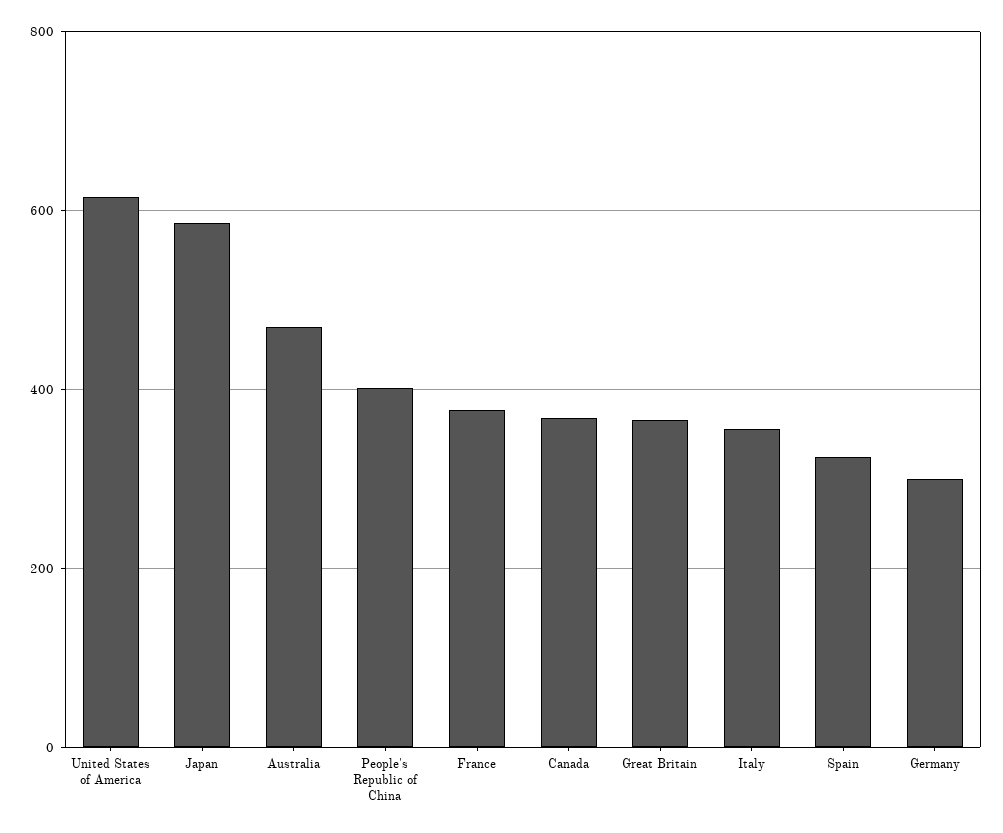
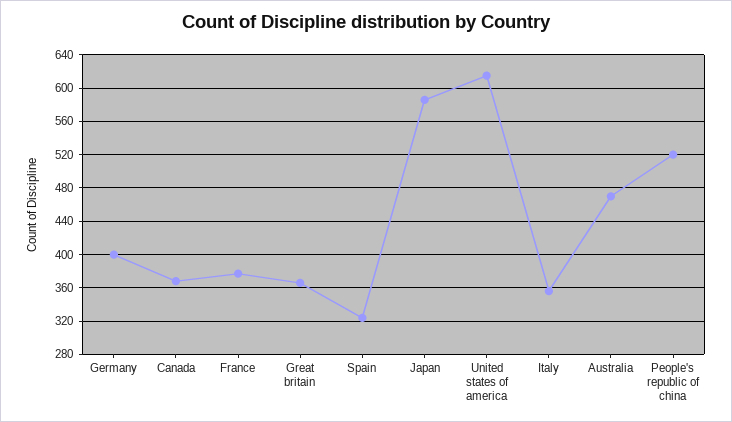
  {
    "United States of America": 620,
    "Japan": 590,
    "Australia": 470,
-   "People's Republic of China": 400,
+   "People's Republic of China": 520,
    "France": 380,
    "Canada": 370,
    "Great Britain": 370,
    "Italy": 360,
    "Spain": 320,
-   "Germany": 300
+   "Germany": 400
  }

